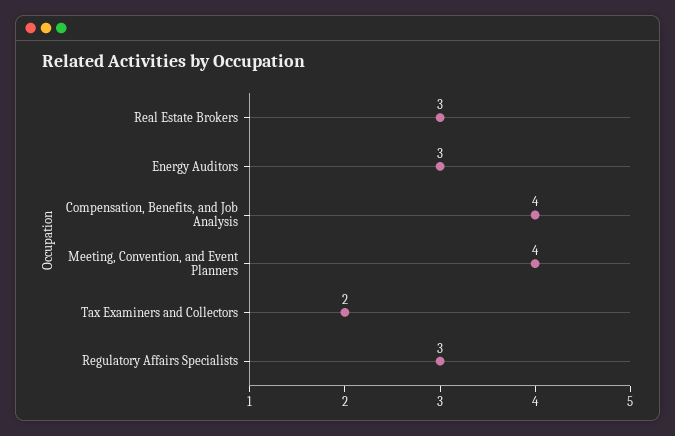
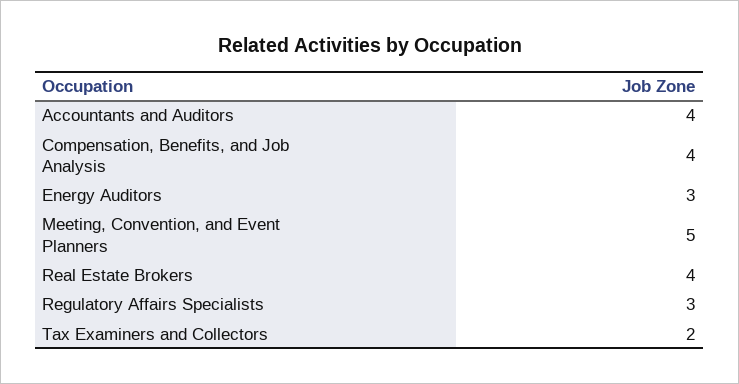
  {
-   "Real Estate Brokers": 3,
+   "Real Estate Brokers": 4,
    "Energy Auditors": 3,
    "Compensation, Benefits, and Job Analysis": 4,
-   "Meeting, Convention, and Event Planners": 4,
+   "Meeting, Convention, and Event Planners": 5,
    "Tax Examiners and Collectors": 2,
-   "Regulatory Affairs Specialists": 3
+   "Regulatory Affairs Specialists": 3,
+   "Accountants and Auditors": 4
  }

